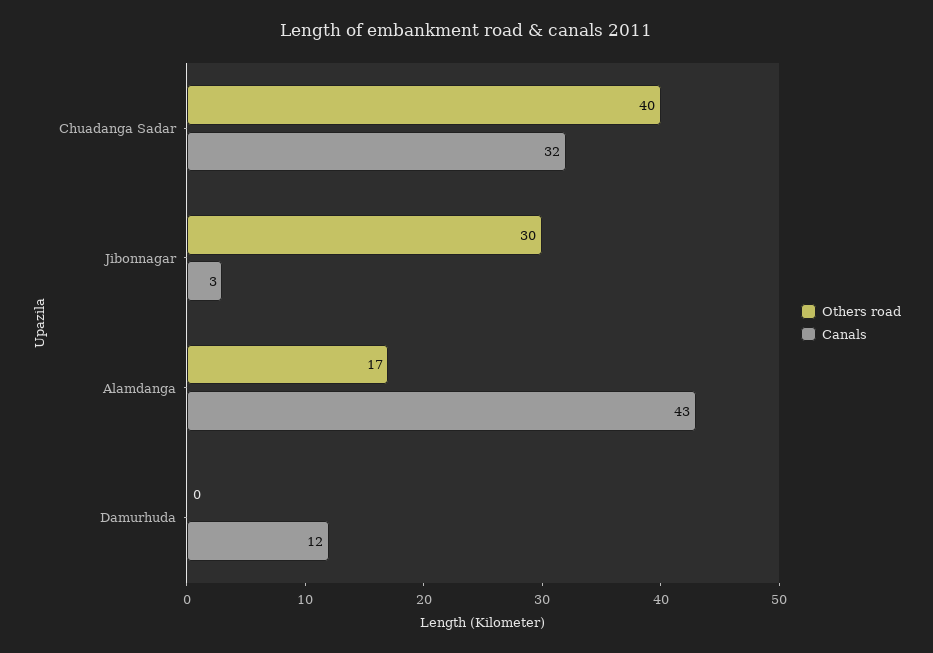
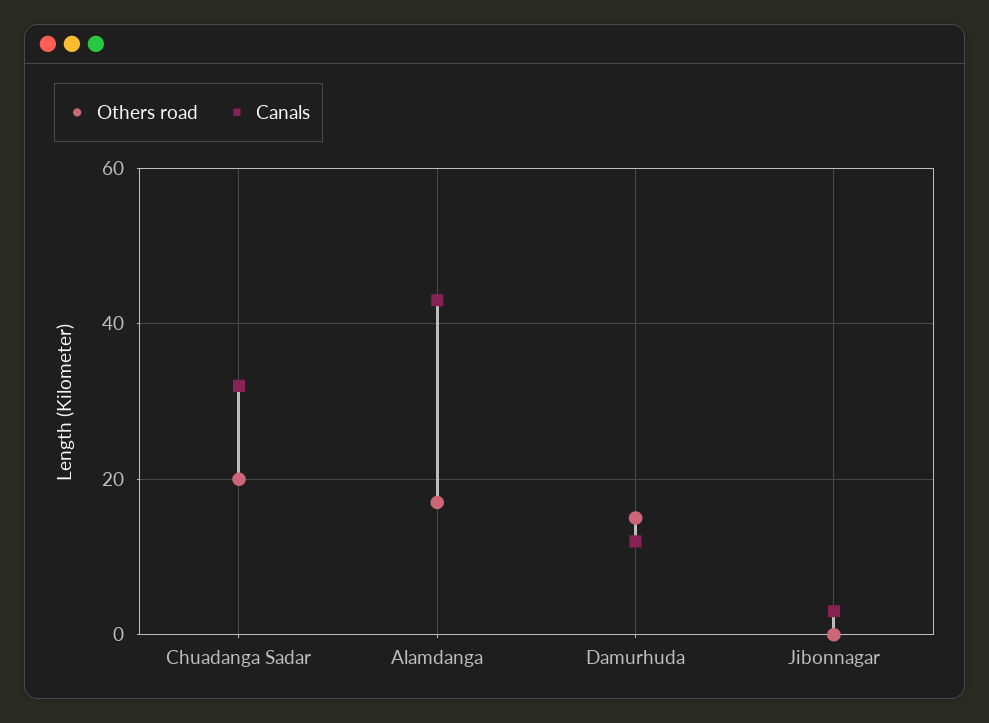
  {
    "Others road": {
-     "Chuadanga Sadar": 40,
+     "Chuadanga Sadar": 20,
-     "Jibonnagar": 30,
+     "Jibonnagar": 0,
      "Alamdanga": 17,
-     "Damurhuda": 0
+     "Damurhuda": 15
    },
    "Canals": {
      "Chuadanga Sadar": 32,
      "Jibonnagar": 3,
      "Alamdanga": 43,
      "Damurhuda": 12
    }
  }

